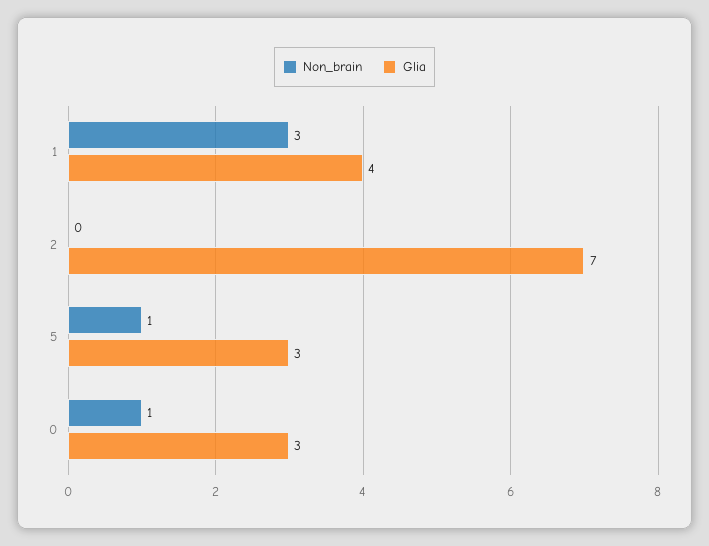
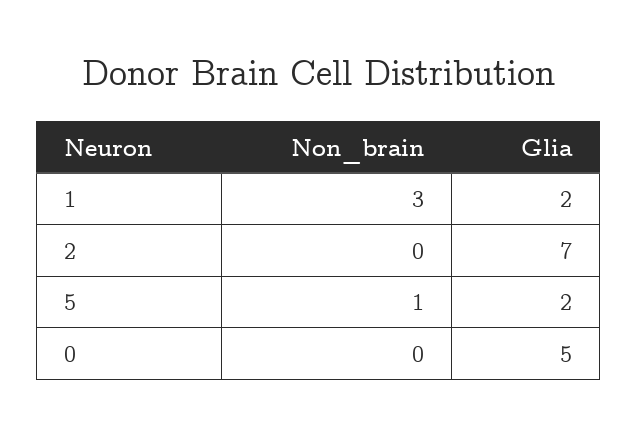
  {
    "Non_brain": {
      "1": 3,
      "2": 0,
      "5": 1,
-     "0": 1
+     "0": 0
    },
    "Glia": {
-     "1": 4,
+     "1": 2,
      "2": 7,
-     "5": 3,
+     "5": 2,
-     "0": 3
+     "0": 5
    }
  }

